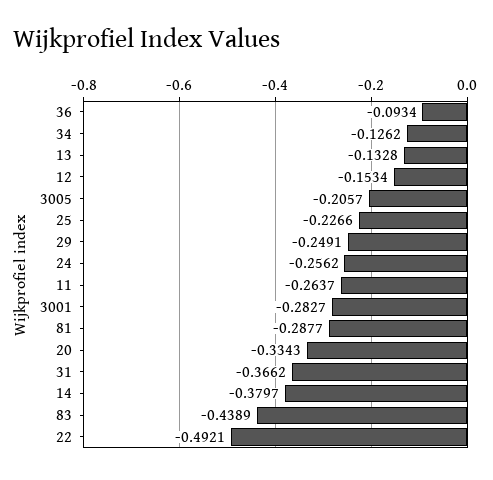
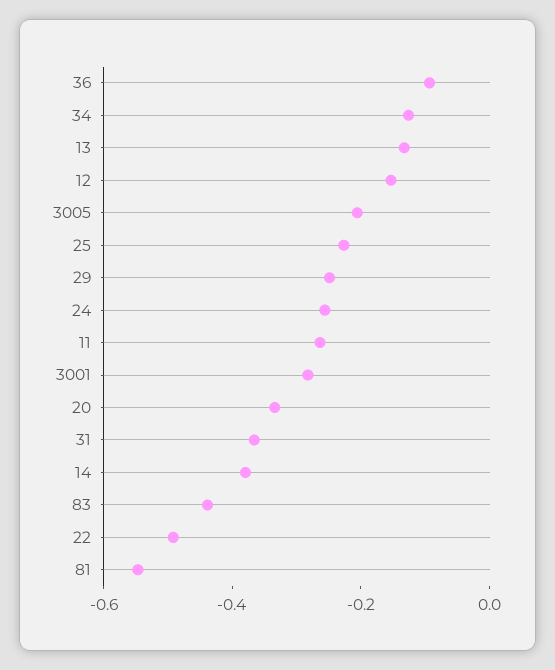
  {
    "36": -0.0934,
    "34": -0.1262,
    "13": -0.1328,
    "12": -0.1534,
    "3005": -0.2057,
    "25": -0.2266,
    "29": -0.2491,
    "24": -0.2562,
    "11": -0.2637,
    "3001": -0.2827,
-   "81": -0.2877,
+   "81": -0.55,
    "20": -0.3343,
    "31": -0.3662,
    "14": -0.3797,
    "83": -0.4389,
    "22": -0.4921
  }

